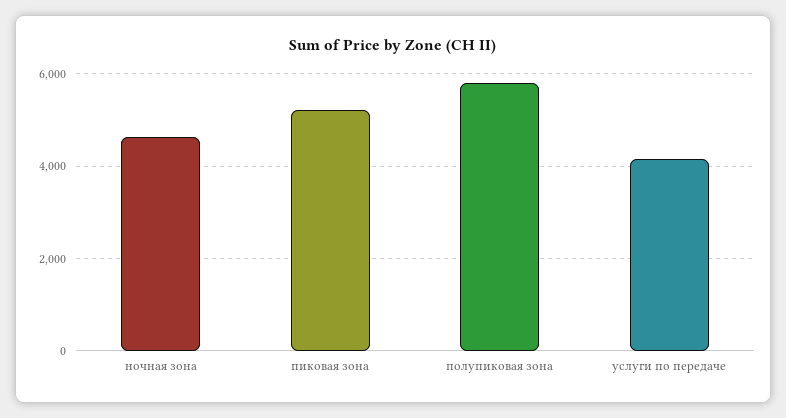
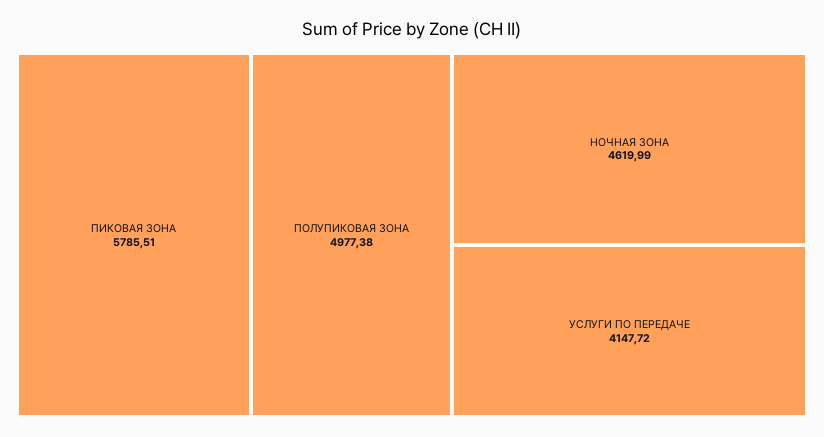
  {
    "ночная зона": 4619.99,
-   "пиковая зона": 5200,
+   "пиковая зона": 5785.51,
-   "полупиковая зона": 5800,
+   "полупиковая зона": 4977.38,
    "услуги по передаче": 4147.72
  }

